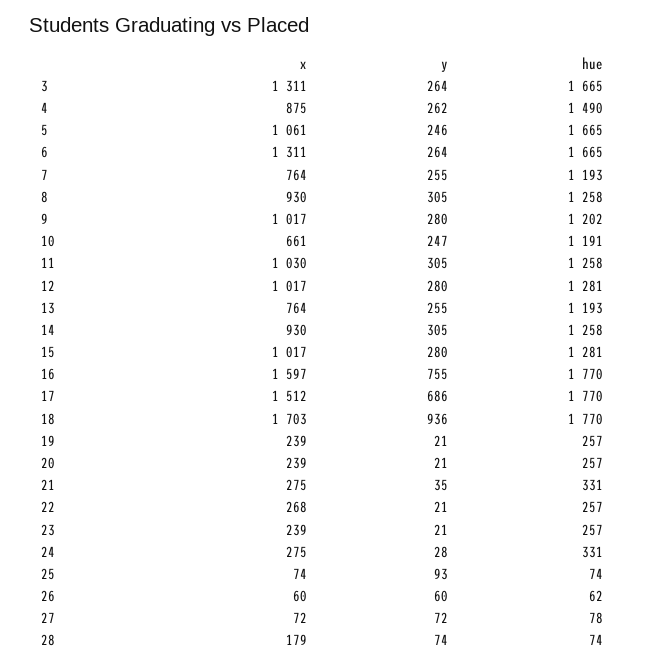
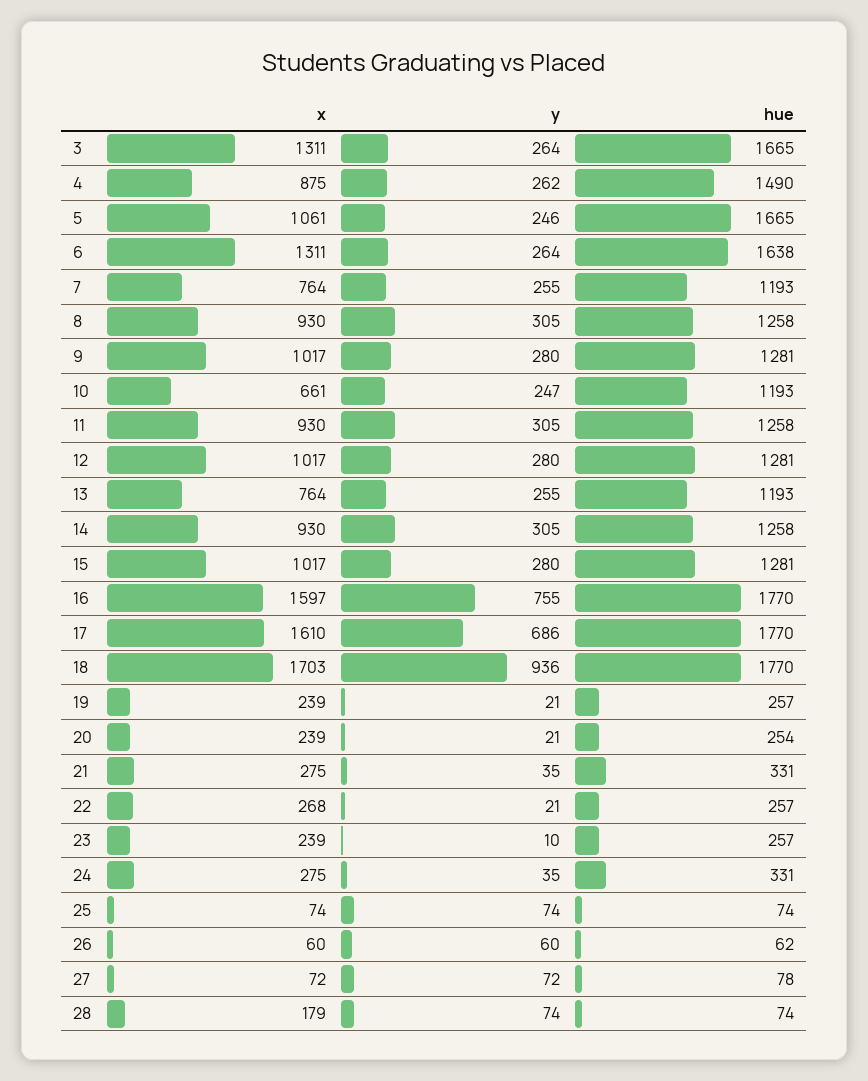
  {
    "x": {
      "3": 1311,
      "4": 875,
      "5": 1061,
      "6": 1311,
      "7": 764,
      "8": 930,
      "9": 1017,
      "10": 661,
-     "11": 1030,
+     "11": 930,
      "12": 1017,
      "13": 764,
      "14": 930,
      "15": 1017,
      "16": 1597,
-     "17": 1512,
+     "17": 1610,
      "18": 1703,
      "19": 239,
      "20": 239,
      "21": 275,
      "22": 268,
      "23": 239,
      "24": 275,
      "25": 74,
      "26": 60,
      "27": 72,
      "28": 179
    },
    "y": {
      "3": 264,
      "4": 262,
      "5": 246,
      "6": 264,
      "7": 255,
      "8": 305,
      "9": 280,
      "10": 247,
      "11": 305,
      "12": 280,
      "13": 255,
      "14": 305,
      "15": 280,
      "16": 755,
      "17": 686,
      "18": 936,
      "19": 21,
      "20": 21,
      "21": 35,
      "22": 21,
-     "23": 21,
+     "23": 10,
-     "24": 28,
+     "24": 35,
-     "25": 93,
+     "25": 74,
      "26": 60,
      "27": 72,
      "28": 74
    },
    "hue": {
      "3": 1665,
      "4": 1490,
      "5": 1665,
-     "6": 1665,
+     "6": 1638,
      "7": 1193,
      "8": 1258,
-     "9": 1202,
+     "9": 1281,
-     "10": 1191,
+     "10": 1193,
      "11": 1258,
      "12": 1281,
      "13": 1193,
      "14": 1258,
      "15": 1281,
      "16": 1770,
      "17": 1770,
      "18": 1770,
      "19": 257,
-     "20": 257,
+     "20": 254,
      "21": 331,
      "22": 257,
      "23": 257,
      "24": 331,
      "25": 74,
      "26": 62,
      "27": 78,
      "28": 74
    }
  }

